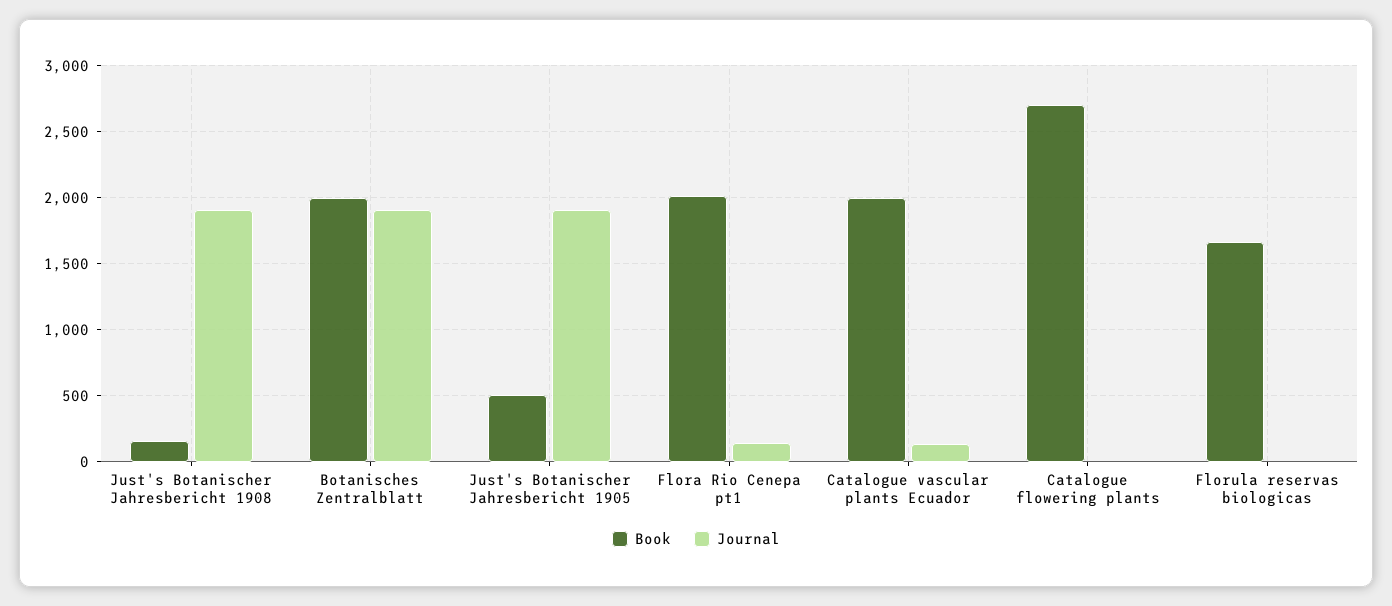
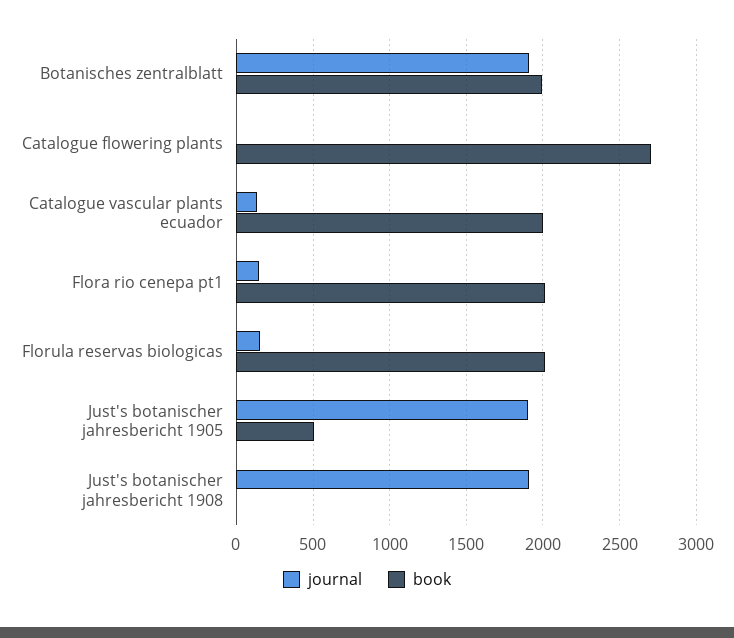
  {
    "Book": {
-     "Just's Botanischer Jahresbericht 1908": 150,
+     "Just's Botanischer Jahresbericht 1908": 0,
      "Botanisches Zentralblatt": 2000,
      "Just's Botanischer Jahresbericht 1905": 500,
      "Flora Rio Cenepa pt1": 2000,
      "Catalogue vascular plants Ecuador": 2000,
      "Catalogue flowering plants": 2700,
-     "Florula reservas biologicas": 1650
+     "Florula reservas biologicas": 2000
    },
    "Journal": {
      "Just's Botanischer Jahresbericht 1908": 1900,
      "Botanisches Zentralblatt": 1900,
      "Just's Botanischer Jahresbericht 1905": 1900,
      "Flora Rio Cenepa pt1": 150,
      "Catalogue vascular plants Ecuador": 150,
      "Catalogue flowering plants": 0,
-     "Florula reservas biologicas": 0
+     "Florula reservas biologicas": 150
    }
  }

